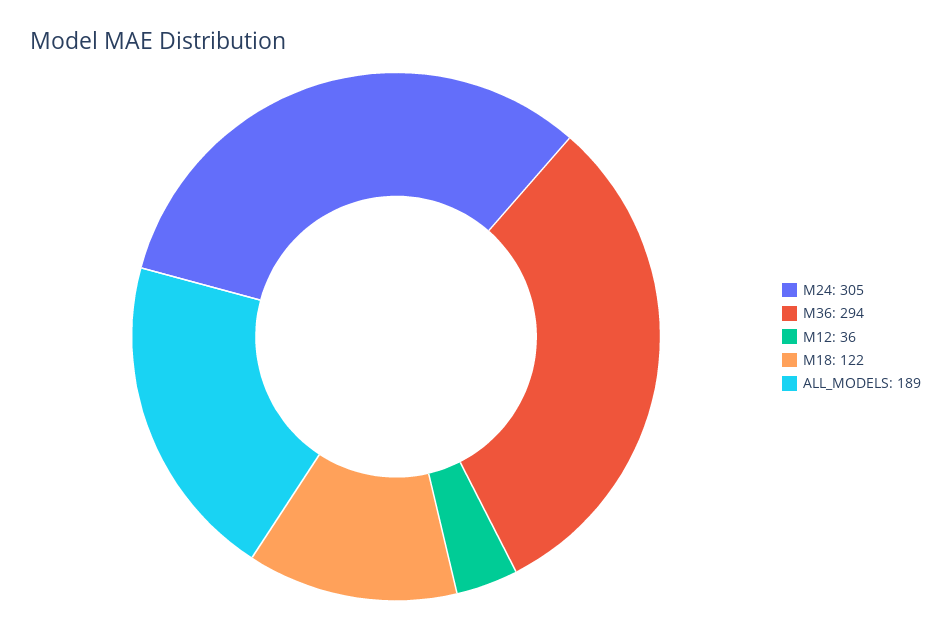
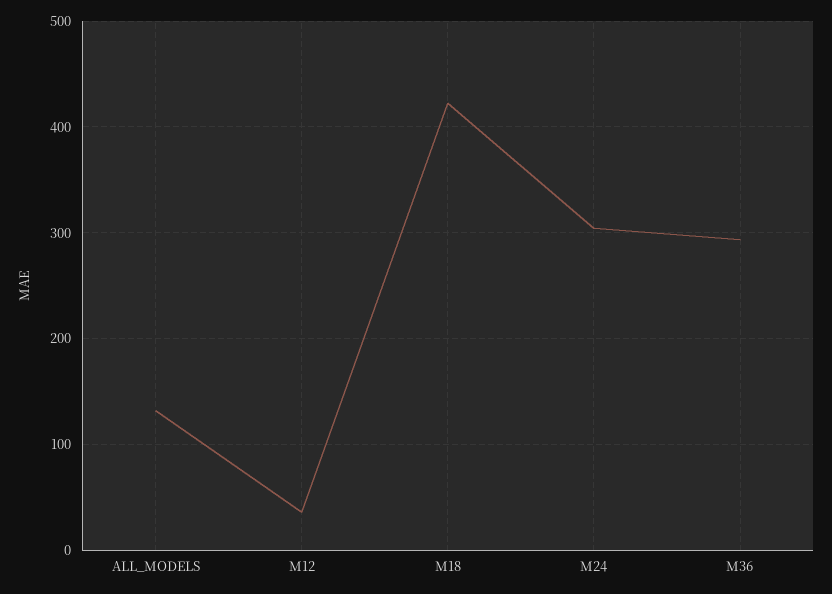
  {
    "M24": 305,
    "M36": 294,
    "M12": 36,
-   "M18": 122,
+   "M18": 420,
-   "ALL_MODELS": 189
+   "ALL_MODELS": 130
  }

